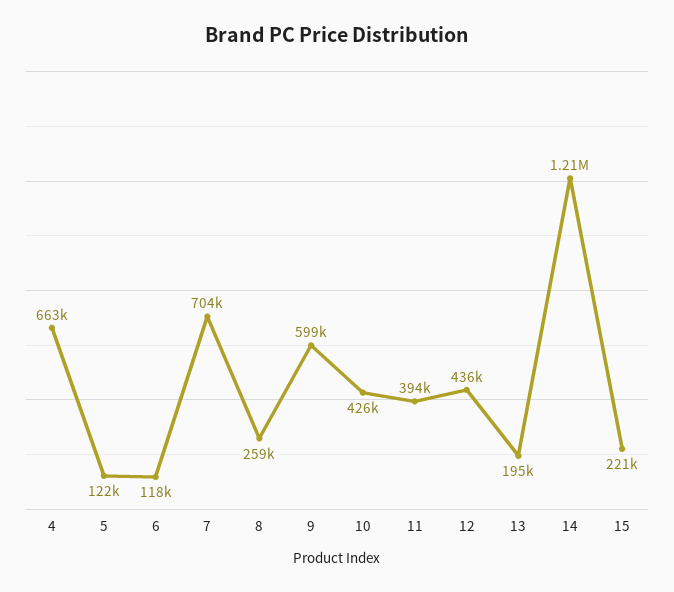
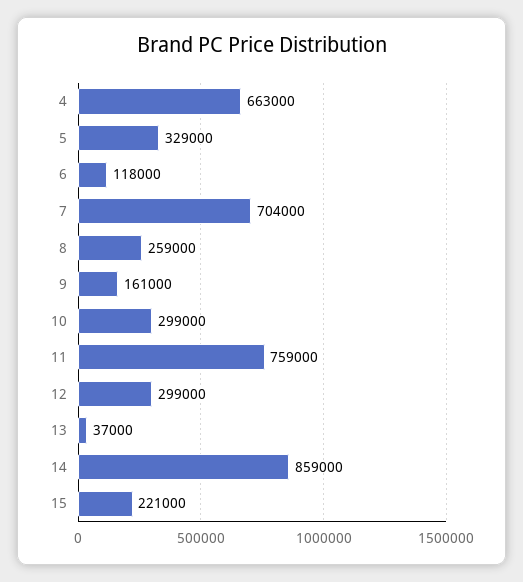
  {
    "4": 663000,
-   "5": 122000,
+   "5": 329000,
    "6": 118000,
    "7": 704000,
    "8": 259000,
-   "9": 599000,
+   "9": 161000,
-   "10": 426000,
+   "10": 299000,
-   "11": 394000,
+   "11": 759000,
-   "12": 436000,
+   "12": 299000,
-   "13": 195000,
+   "13": 37000,
-   "14": 1210000,
+   "14": 859000,
    "15": 221000
  }

